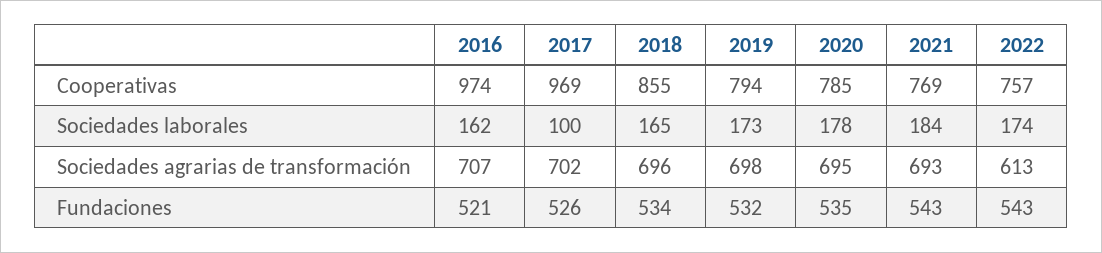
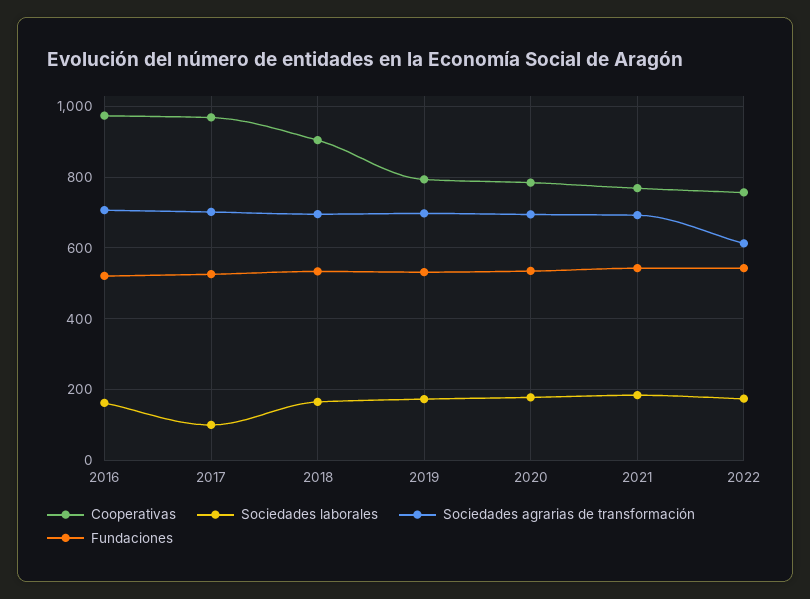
  {
    "Cooperativas": {
      "2016": 974,
      "2017": 969,
-     "2018": 855,
+     "2018": 900,
      "2019": 794,
      "2020": 785,
      "2021": 769,
      "2022": 757
    },
    "Sociedades laborales": {
      "2016": 162,
      "2017": 100,
      "2018": 165,
      "2019": 173,
      "2020": 178,
      "2021": 184,
      "2022": 174
    },
    "Sociedades agrarias de transformación": {
      "2016": 707,
      "2017": 702,
      "2018": 696,
      "2019": 698,
      "2020": 695,
      "2021": 693,
      "2022": 613
    },
    "Fundaciones": {
      "2016": 521,
      "2017": 526,
      "2018": 534,
      "2019": 532,
      "2020": 535,
      "2021": 543,
      "2022": 543
    }
  }

